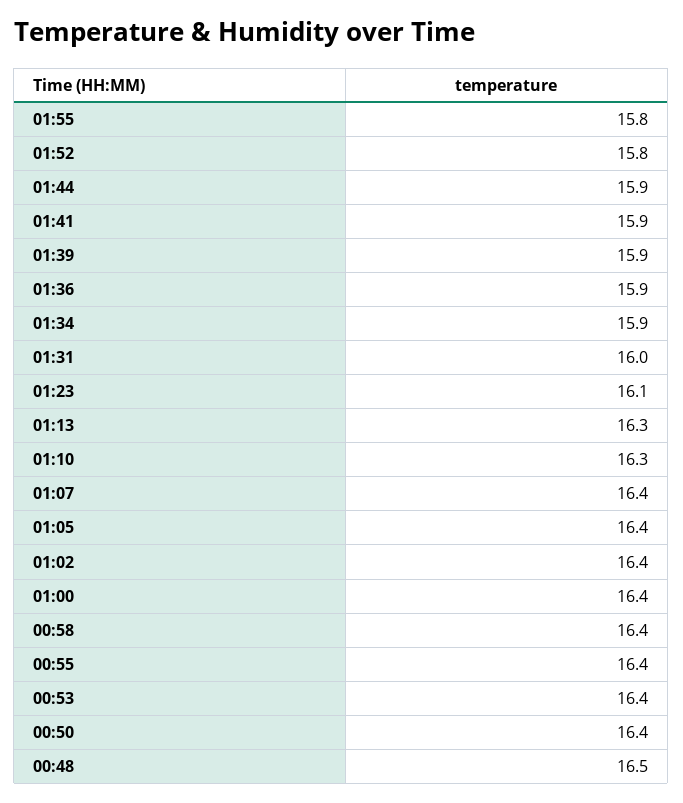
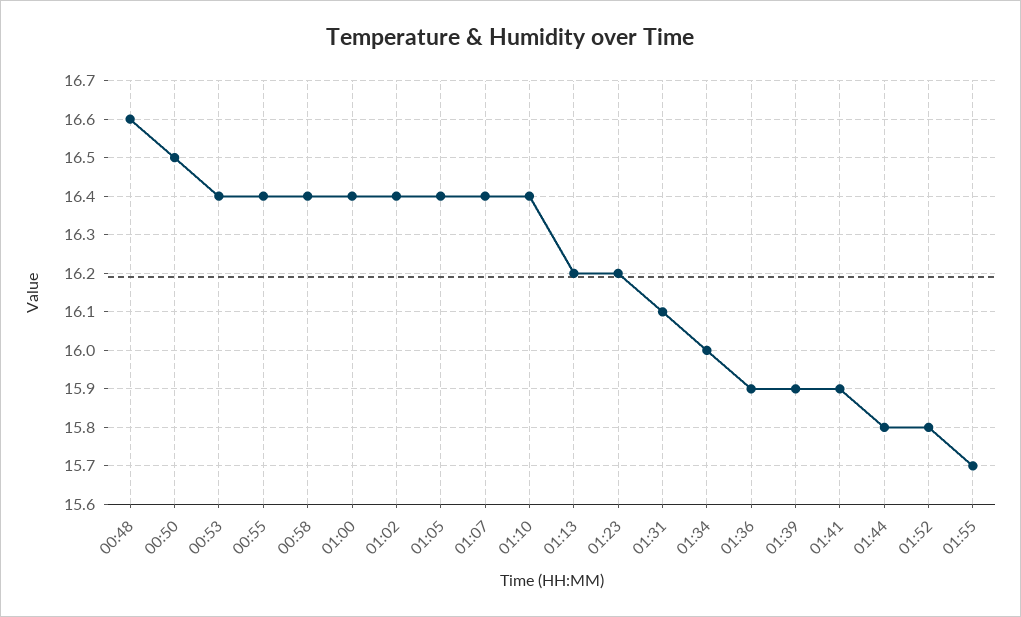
  {
-   "01:55": 15.8,
+   "01:55": 15.7,
    "01:52": 15.8,
-   "01:44": 15.9,
+   "01:44": 15.8,
    "01:41": 15.9,
    "01:39": 15.9,
    "01:36": 15.9,
-   "01:34": 15.9,
+   "01:34": 16,
-   "01:31": 16,
+   "01:31": 16.1,
-   "01:23": 16.1,
+   "01:23": 16.2,
-   "01:13": 16.3,
+   "01:13": 16.2,
-   "01:10": 16.3,
+   "01:10": 16.4,
    "01:07": 16.4,
    "01:05": 16.4,
    "01:02": 16.4,
    "01:00": 16.4,
    "00:58": 16.4,
    "00:55": 16.4,
    "00:53": 16.4,
-   "00:50": 16.4,
+   "00:50": 16.5,
-   "00:48": 16.5
+   "00:48": 16.6
  }

